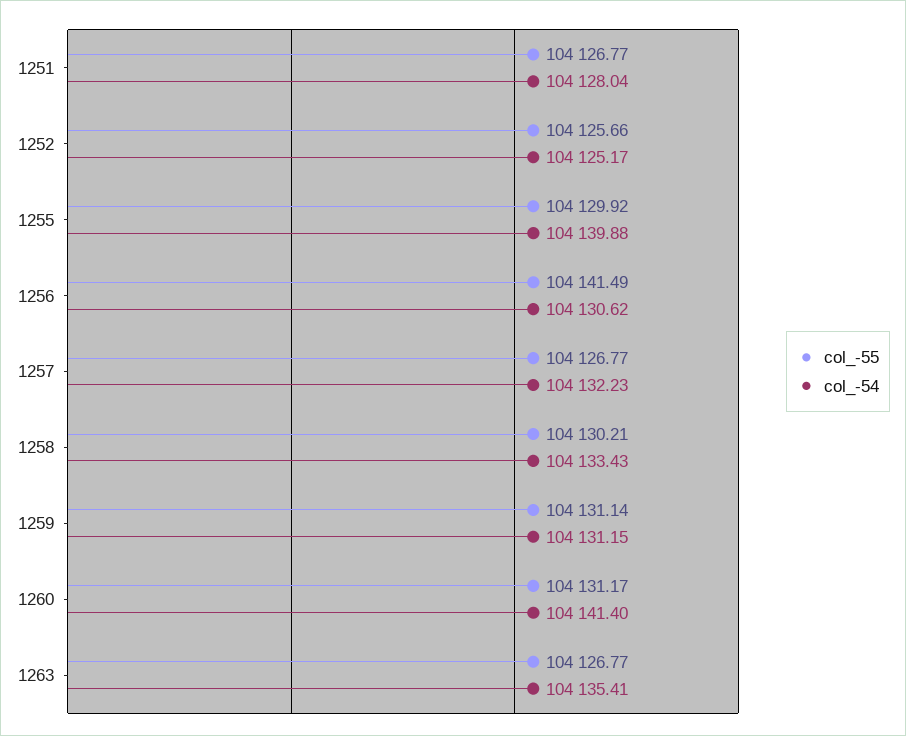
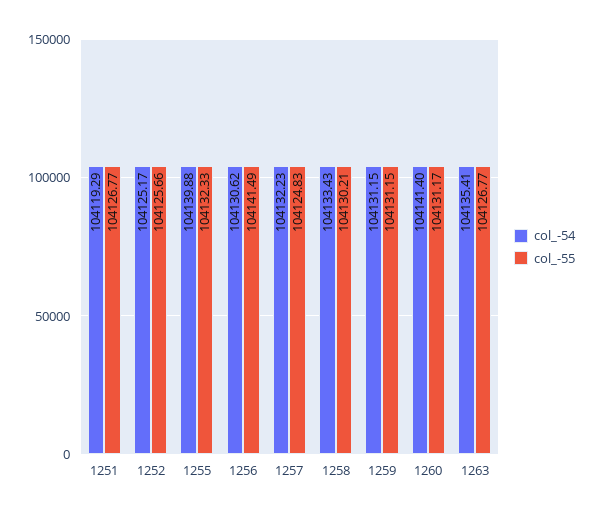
  {
    "col_-55": {
      "1251": 104126.77,
      "1252": 104125.66,
-     "1255": 104129.92,
+     "1255": 104132.33,
      "1256": 104141.49,
-     "1257": 104126.77,
+     "1257": 104124.83,
      "1258": 104130.21,
-     "1259": 104131.14,
+     "1259": 104131.15,
      "1260": 104131.17,
      "1263": 104126.77
    },
    "col_-54": {
-     "1251": 104128.04,
+     "1251": 104119.29,
      "1252": 104125.17,
      "1255": 104139.88,
      "1256": 104130.62,
      "1257": 104132.23,
      "1258": 104133.43,
      "1259": 104131.15,
      "1260": 104141.4,
      "1263": 104135.41
    }
  }

